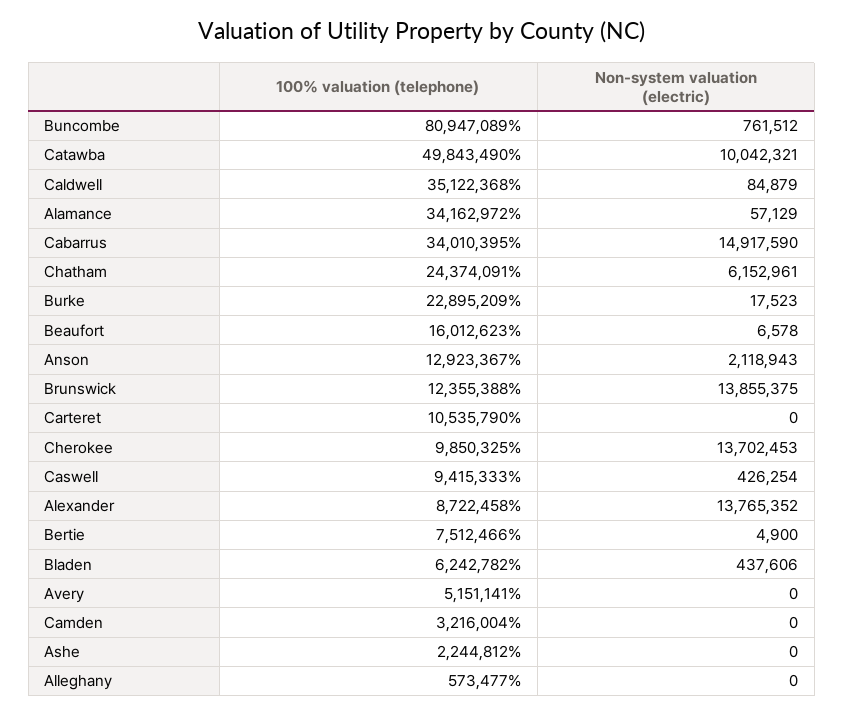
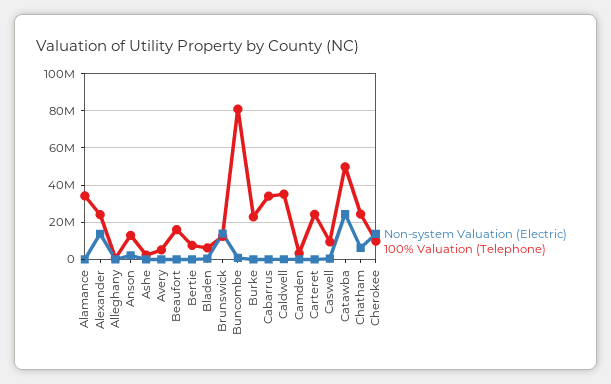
  {
    "100% valuation (telephone)": {
      "Buncombe": 80947089,
      "Catawba": 49843490,
      "Caldwell": 35122368,
      "Alamance": 34162972,
      "Cabarrus": 34010395,
      "Chatham": 24374091,
      "Burke": 22895209,
      "Beaufort": 16012623,
      "Anson": 12923367,
      "Brunswick": 12355388,
-     "Carteret": 10535790,
+     "Carteret": 25000000,
      "Cherokee": 9850325,
      "Caswell": 9415333,
-     "Alexander": 8722458,
+     "Alexander": 25000000,
      "Bertie": 7512466,
      "Bladen": 6242782,
      "Avery": 5151141,
      "Camden": 3216004,
      "Ashe": 2244812,
      "Alleghany": 573477
    },
    "Non-system valuation (electric)": {
      "Buncombe": 761512,
-     "Catawba": 10042321,
+     "Catawba": 25000000,
      "Caldwell": 84879,
      "Alamance": 57129,
-     "Cabarrus": 14917590,
+     "Cabarrus": 0,
      "Chatham": 6152961,
      "Burke": 17523,
      "Beaufort": 6578,
      "Anson": 2118943,
      "Brunswick": 13855375,
      "Carteret": 0,
      "Cherokee": 13702453,
      "Caswell": 426254,
      "Alexander": 13765352,
      "Bertie": 4900,
      "Bladen": 437606,
      "Avery": 0,
      "Camden": 0,
      "Ashe": 0,
      "Alleghany": 0
    }
  }

